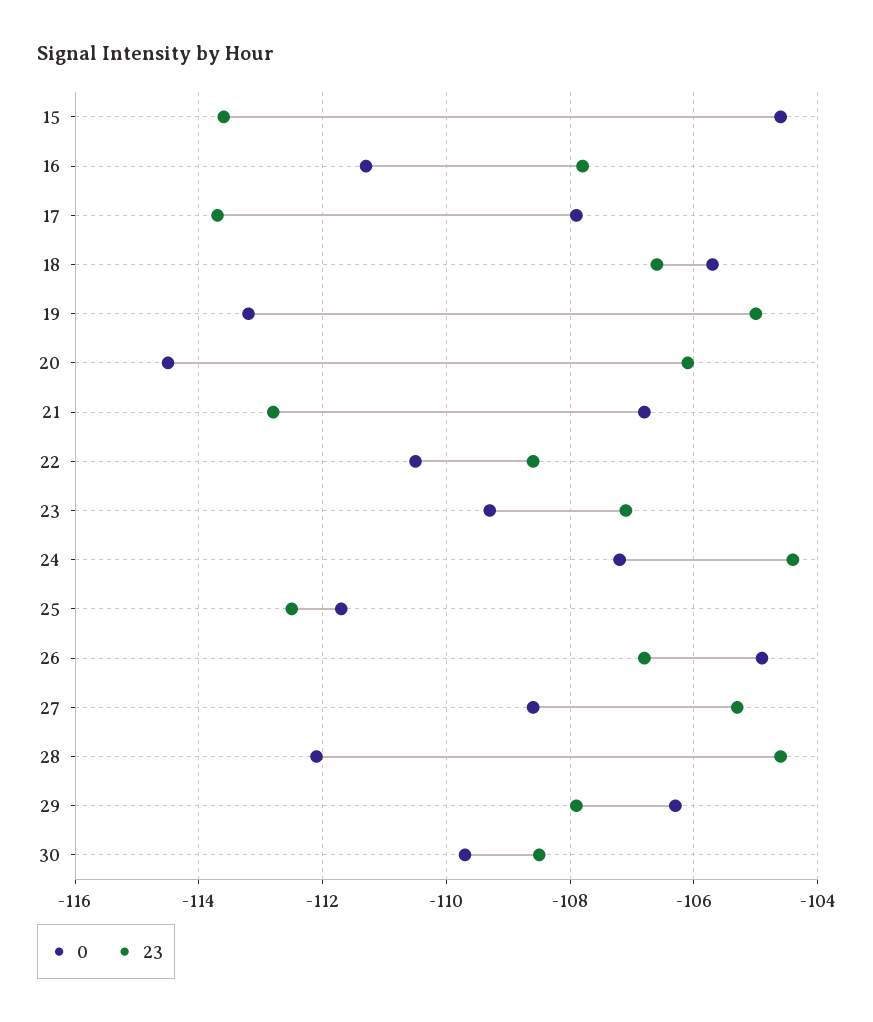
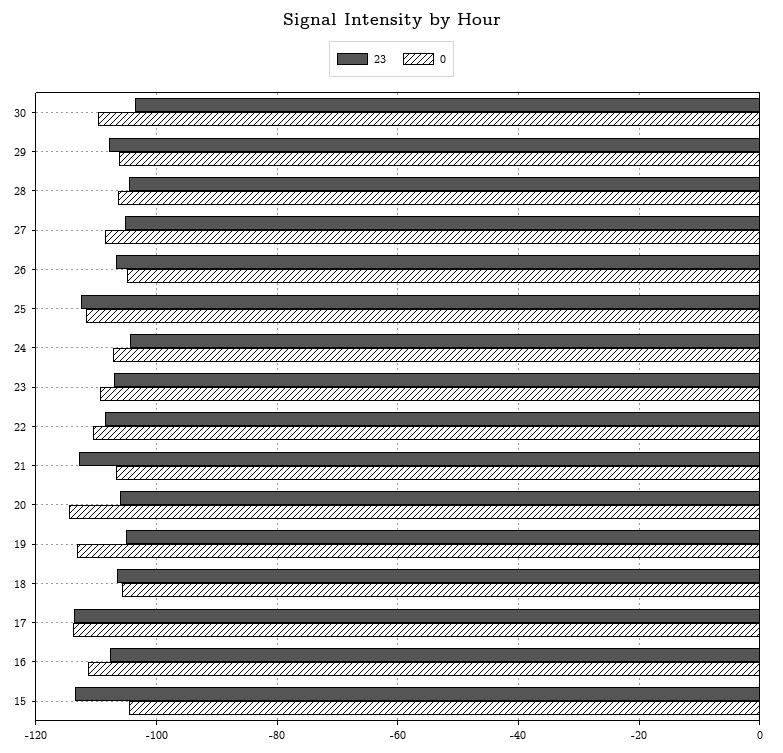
  {
    "0": {
      "15": -104.5,
      "16": -111.5,
-     "17": -108,
+     "17": -114,
      "18": -105.5,
      "19": -113,
      "20": -114.5,
      "21": -107,
      "22": -110.5,
      "23": -109.5,
      "24": -107,
      "25": -111.5,
      "26": -105,
      "27": -108.5,
-     "28": -112,
+     "28": -106,
      "29": -106.5,
      "30": -109.5
    },
    "23": {
      "15": -113.5,
      "16": -108,
      "17": -113.5,
      "18": -106.5,
      "19": -105,
      "20": -106,
      "21": -113,
      "22": -108.5,
      "23": -107,
      "24": -104.5,
      "25": -112.5,
      "26": -107,
      "27": -105.5,
      "28": -104.5,
      "29": -108,
-     "30": -108.5
+     "30": -104
    }
  }

